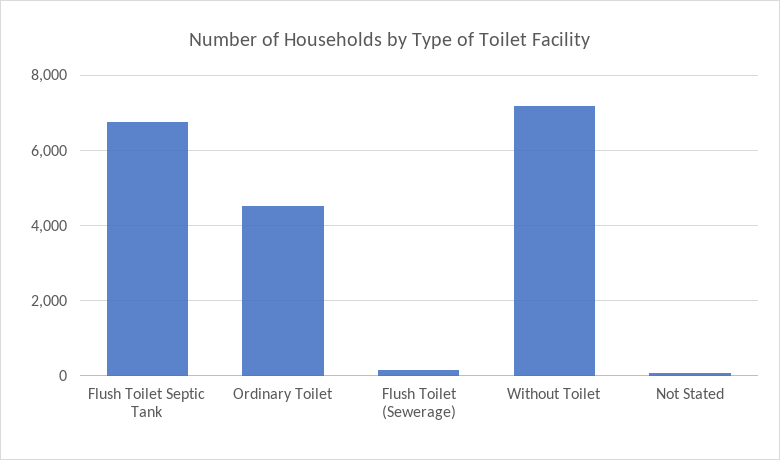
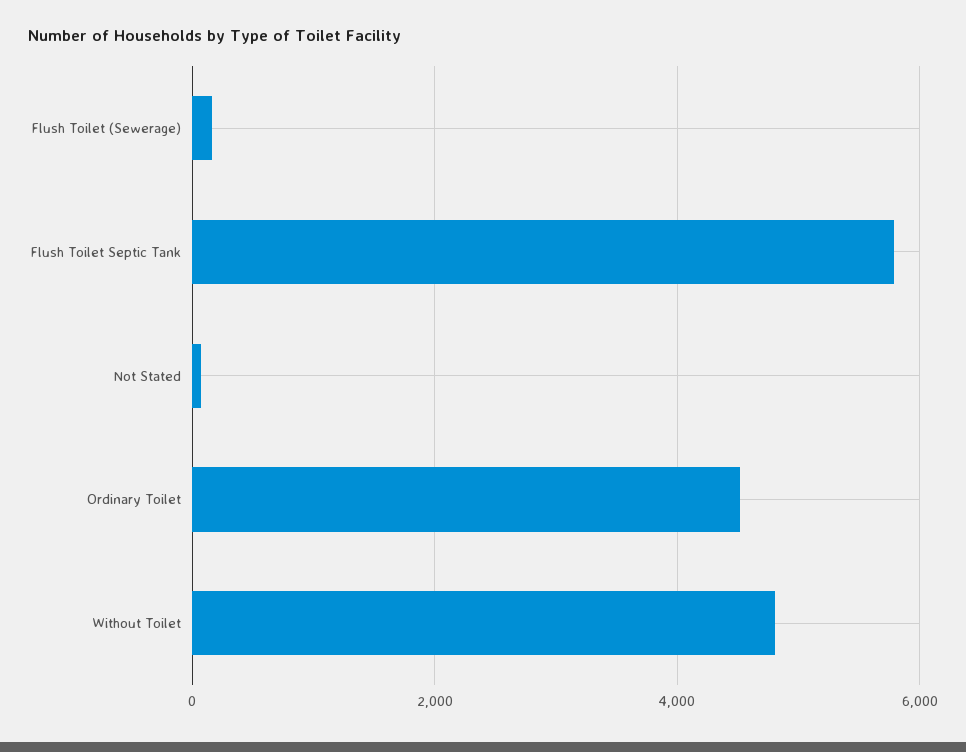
  {
-   "Flush Toilet Septic Tank": 6800,
+   "Flush Toilet Septic Tank": 5800,
    "Ordinary Toilet": 4600,
    "Flush Toilet (Sewerage)": 200,
-   "Without Toilet": 7200,
+   "Without Toilet": 4800,
    "Not Stated": 0
  }

